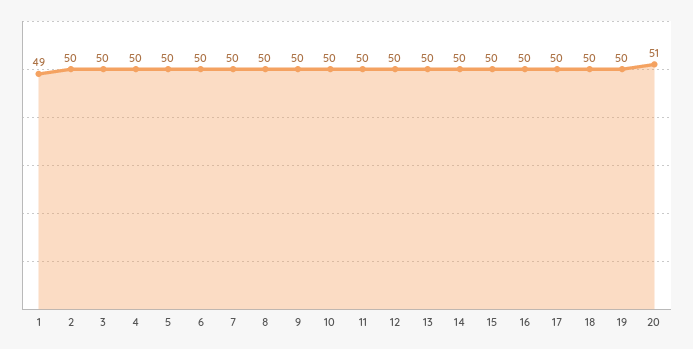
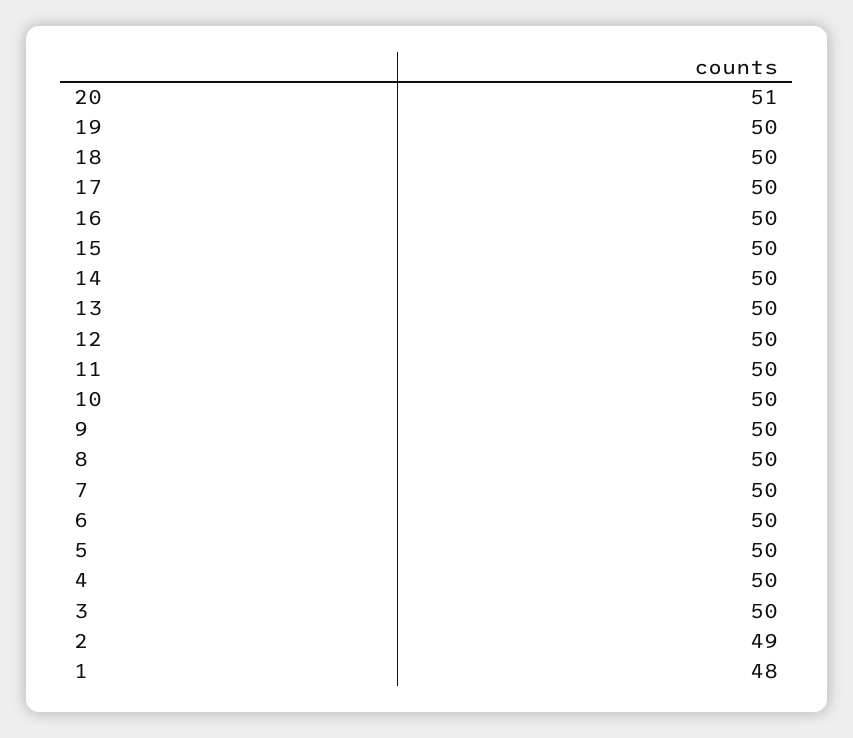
  {
-   "1": 49,
+   "1": 48,
-   "2": 50,
+   "2": 49,
    "3": 50,
    "4": 50,
    "5": 50,
    "6": 50,
    "7": 50,
    "8": 50,
    "9": 50,
    "10": 50,
    "11": 50,
    "12": 50,
    "13": 50,
    "14": 50,
    "15": 50,
    "16": 50,
    "17": 50,
    "18": 50,
    "19": 50,
    "20": 51
  }

